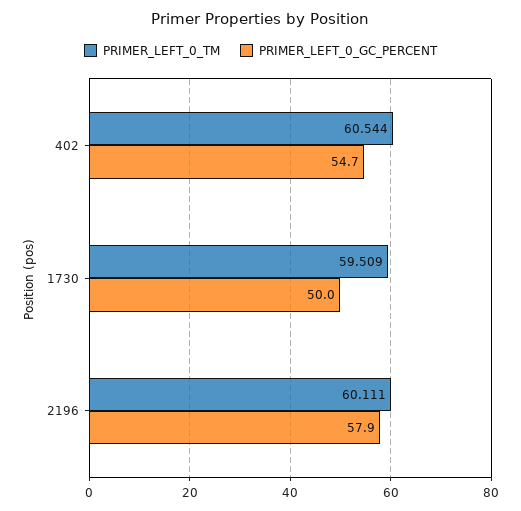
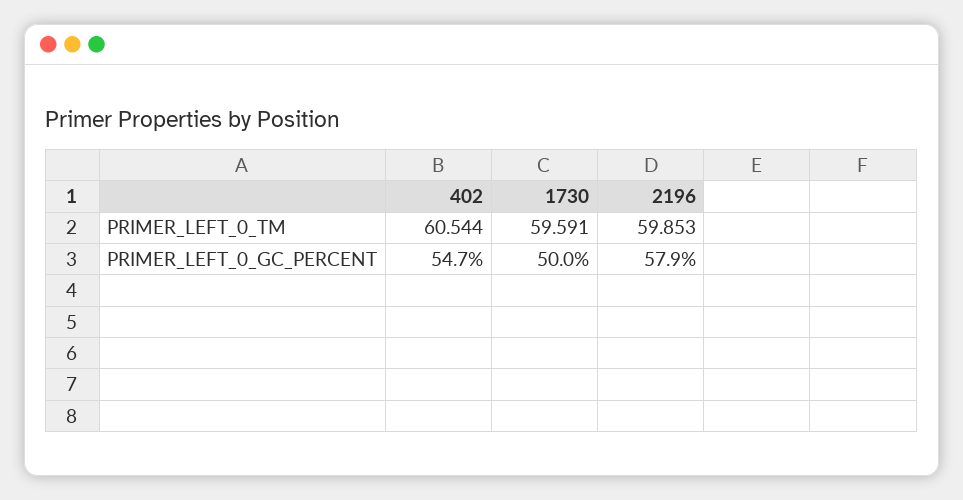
  {
    "PRIMER_LEFT_0_TM": {
      "402": 60.544,
-     "1730": 59.509,
+     "1730": 59.591,
-     "2196": 60.111
+     "2196": 59.853
    },
    "PRIMER_LEFT_0_GC_PERCENT": {
      "402": 54.7,
      "1730": 50,
      "2196": 57.9
    }
  }

